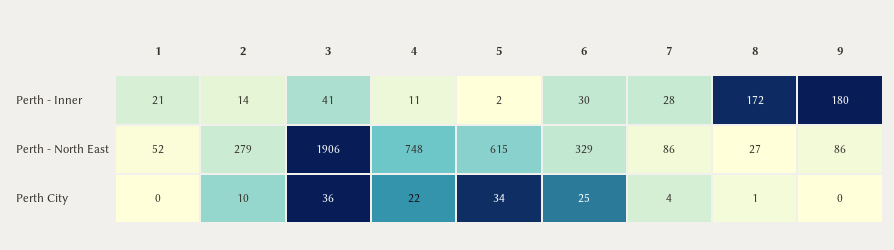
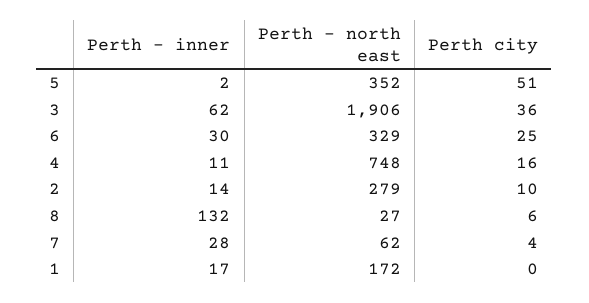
  {
    "1": {
-     "Perth - Inner": 21,
+     "Perth - Inner": 17,
-     "Perth - North East": 52,
+     "Perth - North East": 172,
      "Perth City": 0
    },
    "2": {
      "Perth - Inner": 14,
      "Perth - North East": 279,
      "Perth City": 10
    },
    "3": {
-     "Perth - Inner": 41,
+     "Perth - Inner": 62,
      "Perth - North East": 1906,
      "Perth City": 36
    },
    "4": {
      "Perth - Inner": 11,
      "Perth - North East": 748,
-     "Perth City": 22
+     "Perth City": 16
    },
    "5": {
      "Perth - Inner": 2,
-     "Perth - North East": 615,
+     "Perth - North East": 352,
-     "Perth City": 34
+     "Perth City": 51
    },
    "6": {
      "Perth - Inner": 30,
      "Perth - North East": 329,
      "Perth City": 25
    },
    "7": {
      "Perth - Inner": 28,
-     "Perth - North East": 86,
+     "Perth - North East": 62,
      "Perth City": 4
    },
    "8": {
-     "Perth - Inner": 172,
+     "Perth - Inner": 132,
      "Perth - North East": 27,
-     "Perth City": 1
+     "Perth City": 6
-   },
+   }
-   "9": {
-     "Perth - Inner": 180,
-     "Perth - North East": 86,
-     "Perth City": 0
-   }
  }

